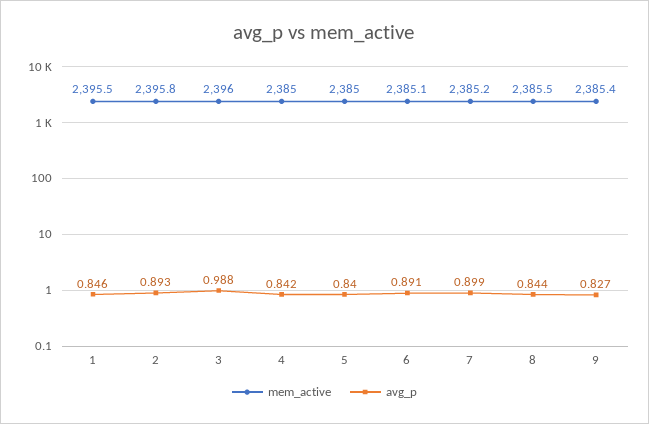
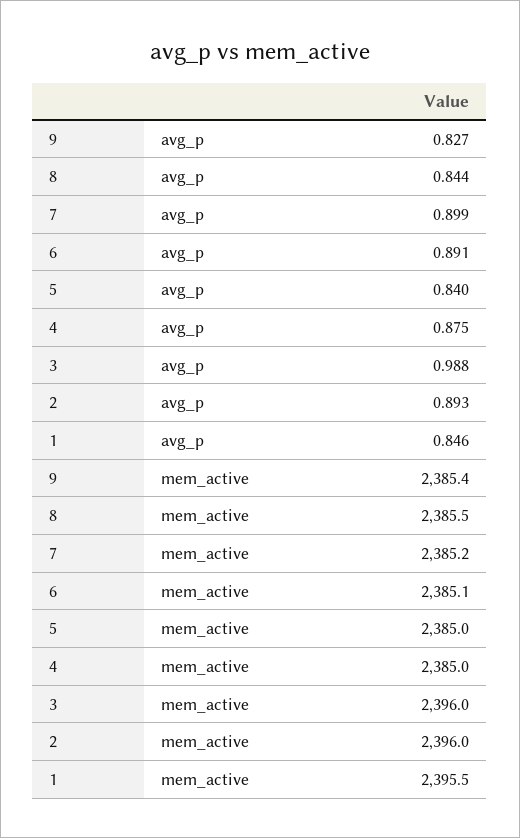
  {
    "mem_active": {
      "1": 2395.5,
-     "2": 2395.8,
+     "2": 2396,
      "3": 2396,
      "4": 2385,
      "5": 2385,
      "6": 2385.1,
      "7": 2385.2,
      "8": 2385.5,
      "9": 2385.4
    },
    "avg_p": {
      "1": 0.846,
      "2": 0.893,
      "3": 0.988,
-     "4": 0.842,
+     "4": 0.875,
      "5": 0.84,
      "6": 0.891,
      "7": 0.899,
      "8": 0.844,
      "9": 0.827
    }
  }

